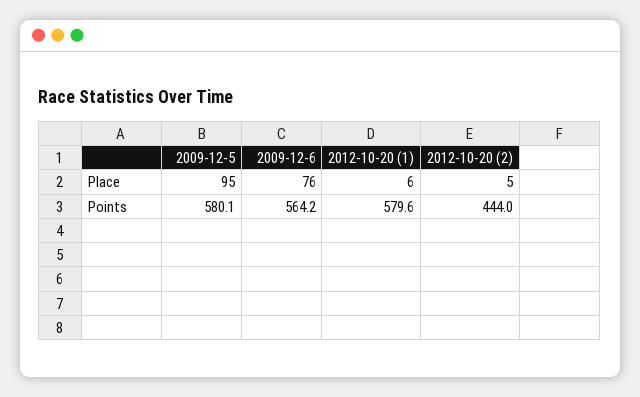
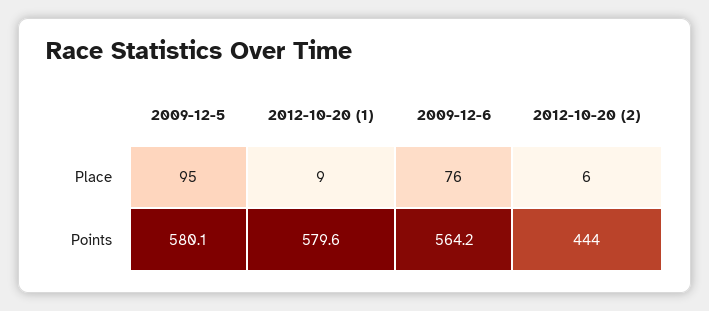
  {
    "2009-12-5": {
      "Place": 95,
      "Points": 580.1
    },
    "2009-12-6": {
      "Place": 76,
      "Points": 564.2
    },
    "2012-10-20 (1)": {
-     "Place": 6,
+     "Place": 9,
      "Points": 579.6
    },
    "2012-10-20 (2)": {
-     "Place": 5,
+     "Place": 6,
      "Points": 444
    }
  }

